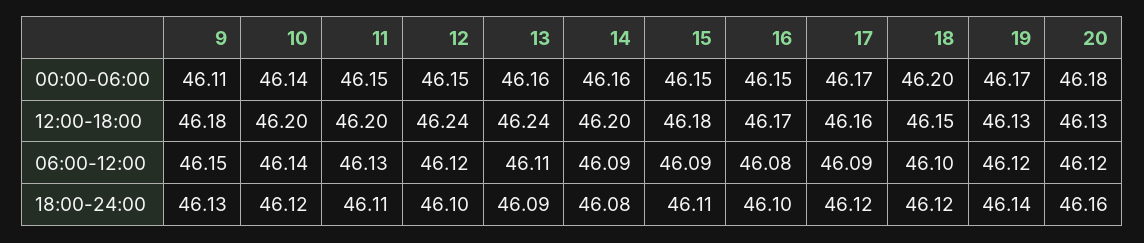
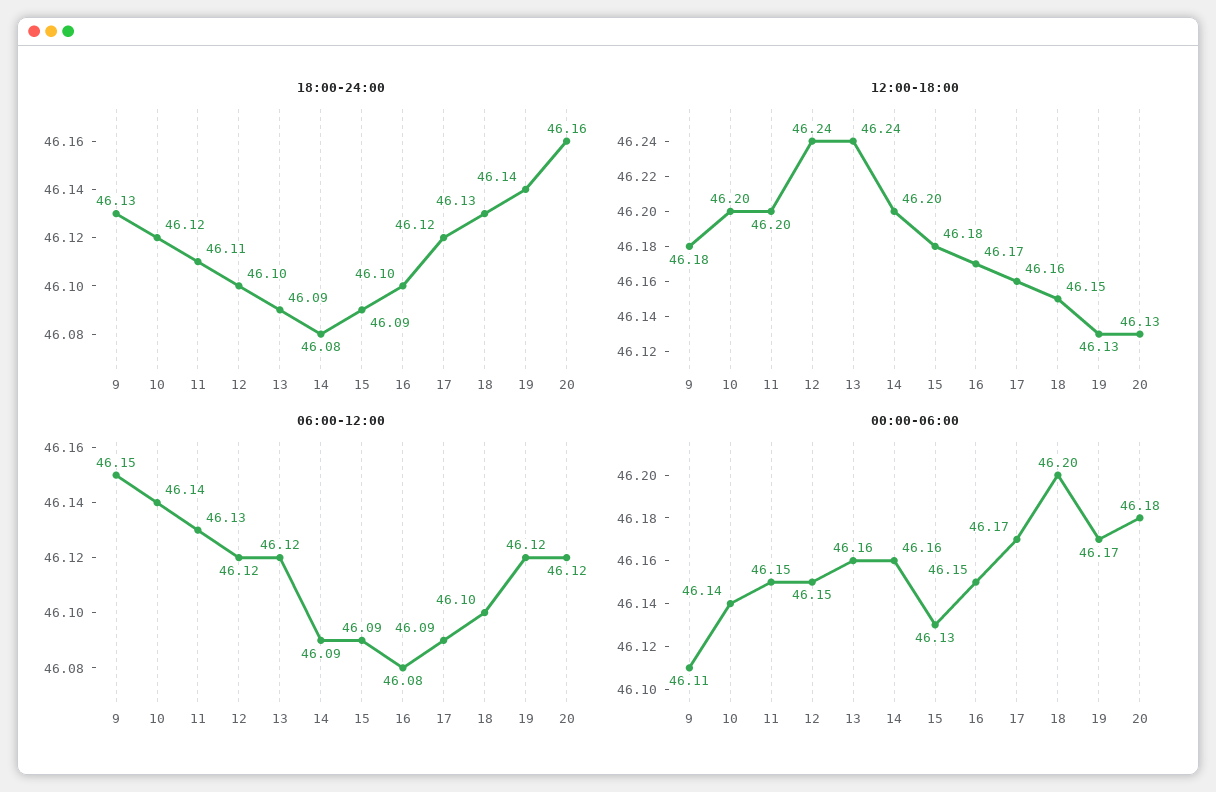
  {
    "00:00-06:00": {
      "9": 46.11,
      "10": 46.14,
      "11": 46.15,
      "12": 46.15,
      "13": 46.16,
      "14": 46.16,
-     "15": 46.15,
+     "15": 46.13,
      "16": 46.15,
      "17": 46.17,
      "18": 46.2,
      "19": 46.17,
      "20": 46.18
    },
    "12:00-18:00": {
      "9": 46.18,
      "10": 46.2,
      "11": 46.2,
      "12": 46.24,
      "13": 46.24,
      "14": 46.2,
      "15": 46.18,
      "16": 46.17,
      "17": 46.16,
      "18": 46.15,
      "19": 46.13,
      "20": 46.13
    },
    "06:00-12:00": {
      "9": 46.15,
      "10": 46.14,
      "11": 46.13,
      "12": 46.12,
-     "13": 46.11,
+     "13": 46.12,
      "14": 46.09,
      "15": 46.09,
      "16": 46.08,
      "17": 46.09,
      "18": 46.1,
      "19": 46.12,
      "20": 46.12
    },
    "18:00-24:00": {
      "9": 46.13,
      "10": 46.12,
      "11": 46.11,
      "12": 46.1,
      "13": 46.09,
      "14": 46.08,
-     "15": 46.11,
+     "15": 46.09,
      "16": 46.1,
      "17": 46.12,
-     "18": 46.12,
+     "18": 46.13,
      "19": 46.14,
      "20": 46.16
    }
  }

